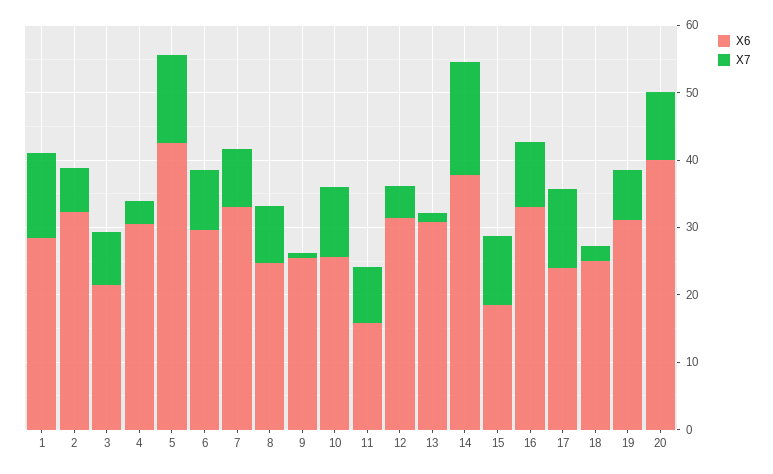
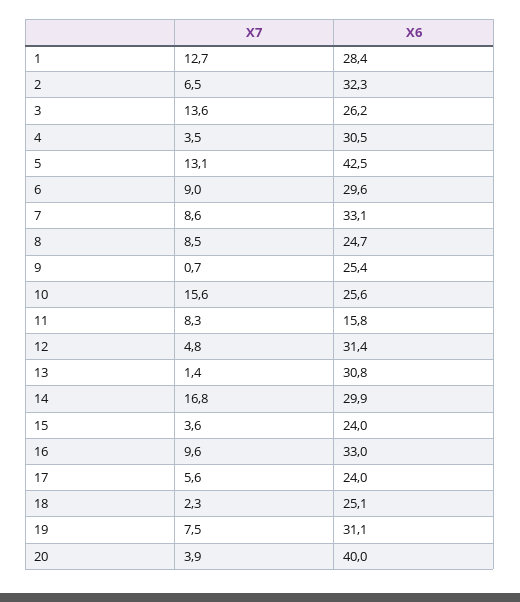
  {
    "X6": {
      "1": 28.4,
      "2": 32.3,
-     "3": 22,
+     "3": 26.2,
      "4": 30.5,
      "5": 42.5,
      "6": 29.6,
      "7": 33.1,
      "8": 24.7,
      "9": 25.4,
      "10": 25.6,
      "11": 15.8,
      "12": 31.4,
      "13": 30.8,
-     "14": 38,
+     "14": 29.9,
-     "15": 18,
+     "15": 24,
      "16": 33,
      "17": 24,
      "18": 25.1,
      "19": 31.1,
      "20": 40
    },
    "X7": {
      "1": 12.7,
      "2": 6.5,
-     "3": 8,
+     "3": 13.6,
      "4": 3.5,
      "5": 13.1,
      "6": 9,
      "7": 8.6,
      "8": 8.5,
      "9": 0.7,
-     "10": 10,
+     "10": 15.6,
      "11": 8.3,
      "12": 4.8,
      "13": 1.4,
      "14": 16.8,
-     "15": 10,
+     "15": 3.6,
      "16": 9.6,
-     "17": 12,
+     "17": 5.6,
      "18": 2.3,
      "19": 7.5,
-     "20": 10
+     "20": 3.9
    }
  }

